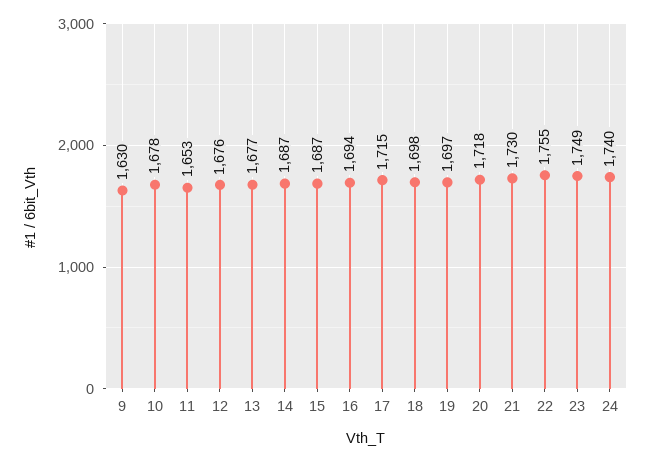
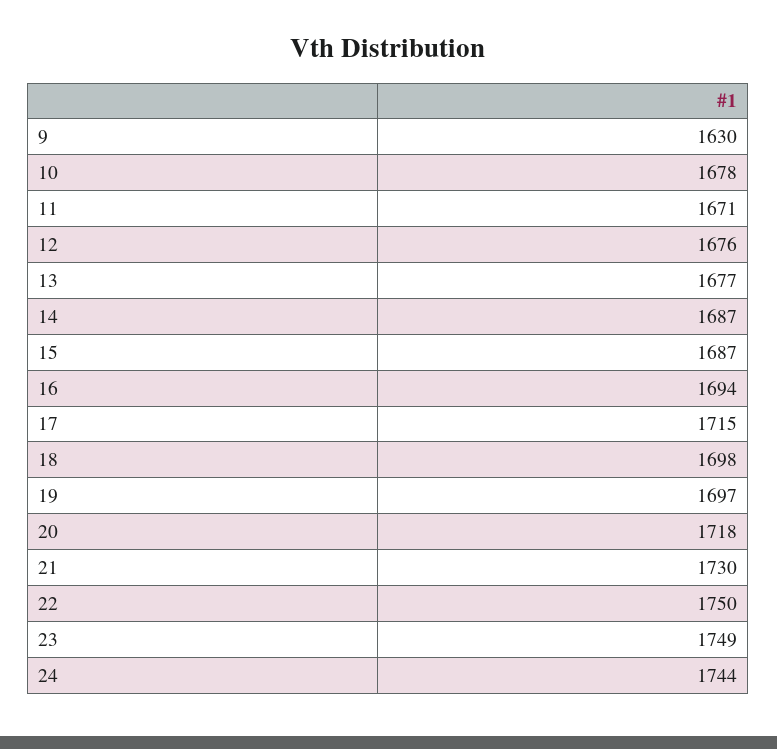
  {
    "9": 1630,
    "10": 1678,
-   "11": 1653,
+   "11": 1671,
    "12": 1676,
    "13": 1677,
    "14": 1687,
    "15": 1687,
    "16": 1694,
    "17": 1715,
    "18": 1698,
    "19": 1697,
    "20": 1718,
    "21": 1730,
-   "22": 1755,
+   "22": 1750,
    "23": 1749,
-   "24": 1740
+   "24": 1744
  }

